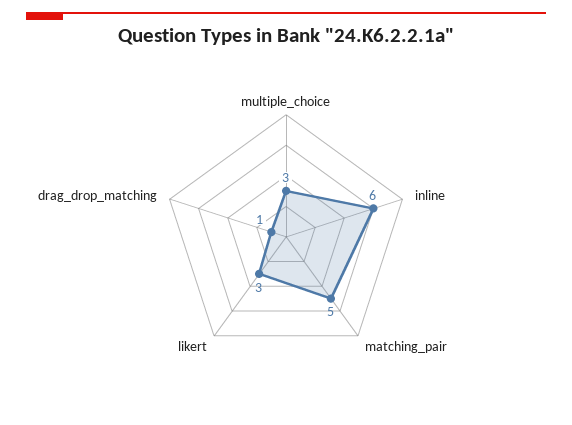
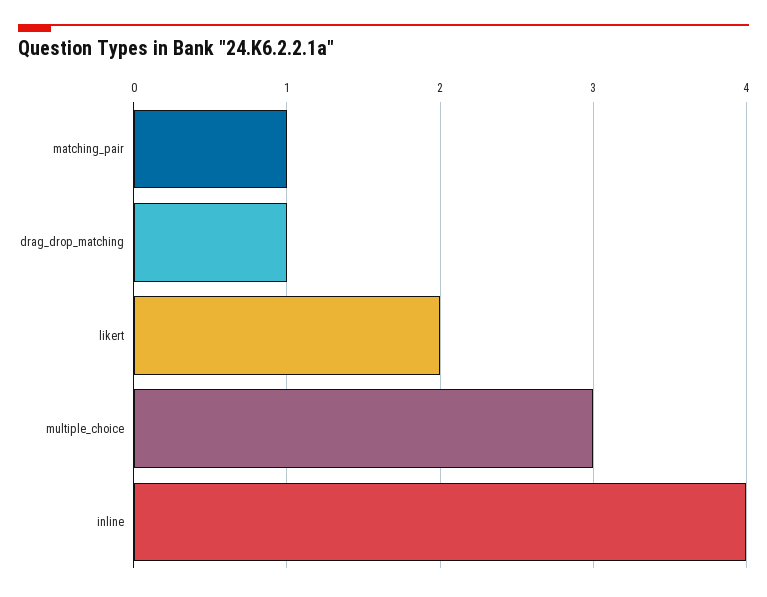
  {
    "multiple_choice": 3,
-   "inline": 6,
+   "inline": 4,
-   "matching_pair": 5,
+   "matching_pair": 1,
-   "likert": 3,
+   "likert": 2,
    "drag_drop_matching": 1
  }

